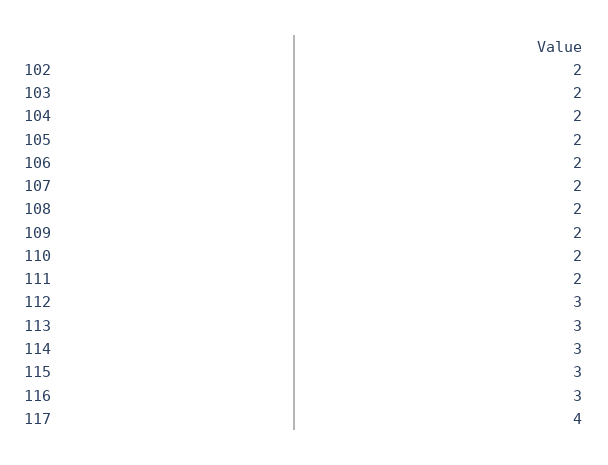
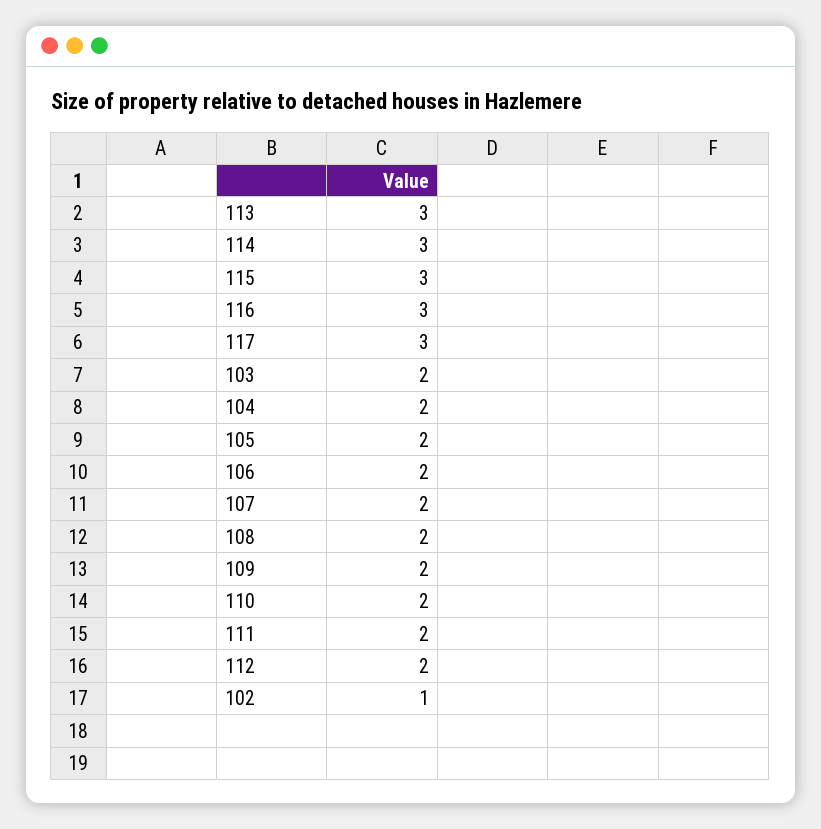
  {
-   "102": 2,
+   "102": 1,
    "103": 2,
    "104": 2,
    "105": 2,
    "106": 2,
    "107": 2,
    "108": 2,
    "109": 2,
    "110": 2,
    "111": 2,
-   "112": 3,
+   "112": 2,
    "113": 3,
    "114": 3,
    "115": 3,
    "116": 3,
-   "117": 4
+   "117": 3
  }

